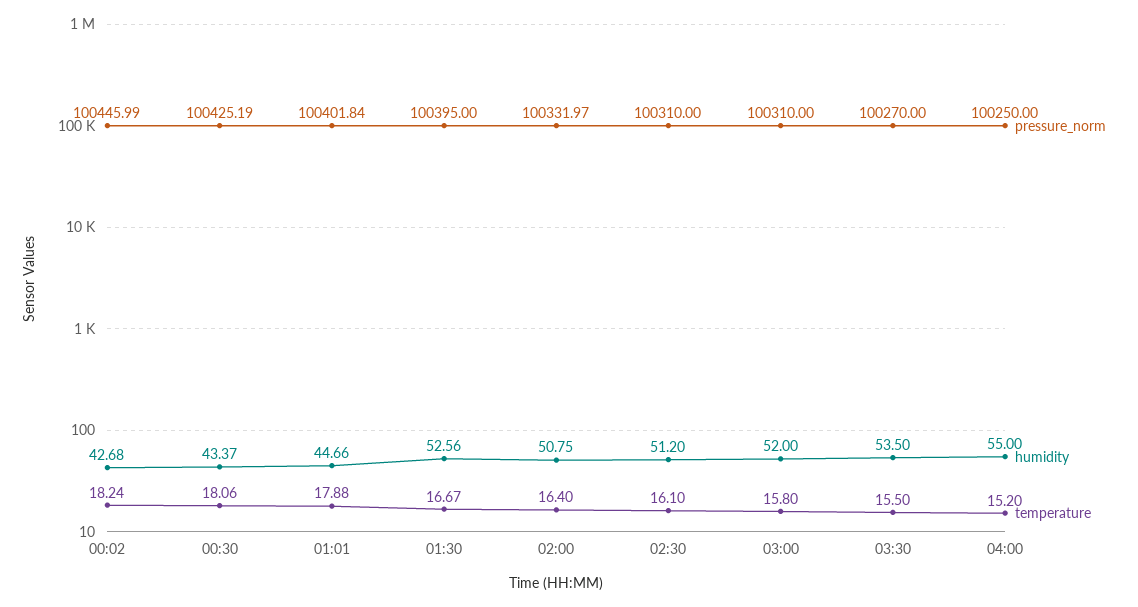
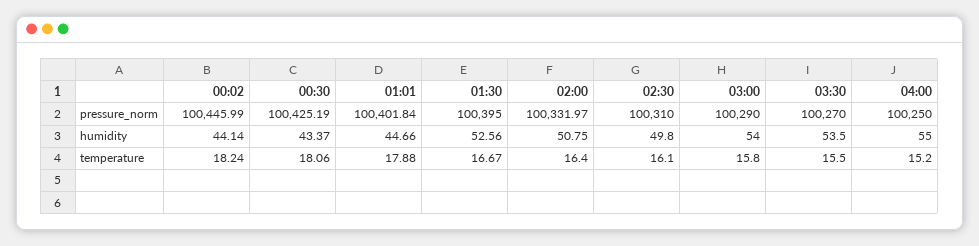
  {
    "pressure_norm": {
      "00:02": 100445.99,
      "00:30": 100425.19,
      "01:01": 100401.84,
      "01:30": 100395,
      "02:00": 100331.97,
      "02:30": 100310,
-     "03:00": 100310,
+     "03:00": 100290,
      "03:30": 100270,
      "04:00": 100250
    },
    "humidity": {
-     "00:02": 42.68,
+     "00:02": 44.14,
      "00:30": 43.37,
      "01:01": 44.66,
      "01:30": 52.56,
      "02:00": 50.75,
-     "02:30": 51.2,
+     "02:30": 49.8,
-     "03:00": 52,
+     "03:00": 54,
      "03:30": 53.5,
      "04:00": 55
    },
    "temperature": {
      "00:02": 18.24,
      "00:30": 18.06,
      "01:01": 17.88,
      "01:30": 16.67,
      "02:00": 16.4,
      "02:30": 16.1,
      "03:00": 15.8,
      "03:30": 15.5,
      "04:00": 15.2
    }
  }

